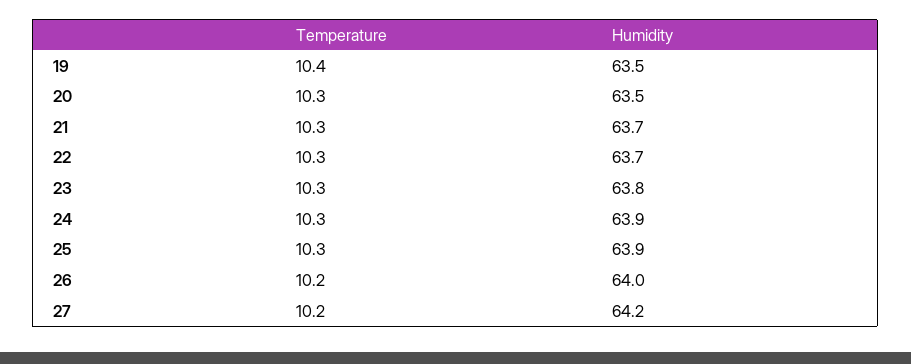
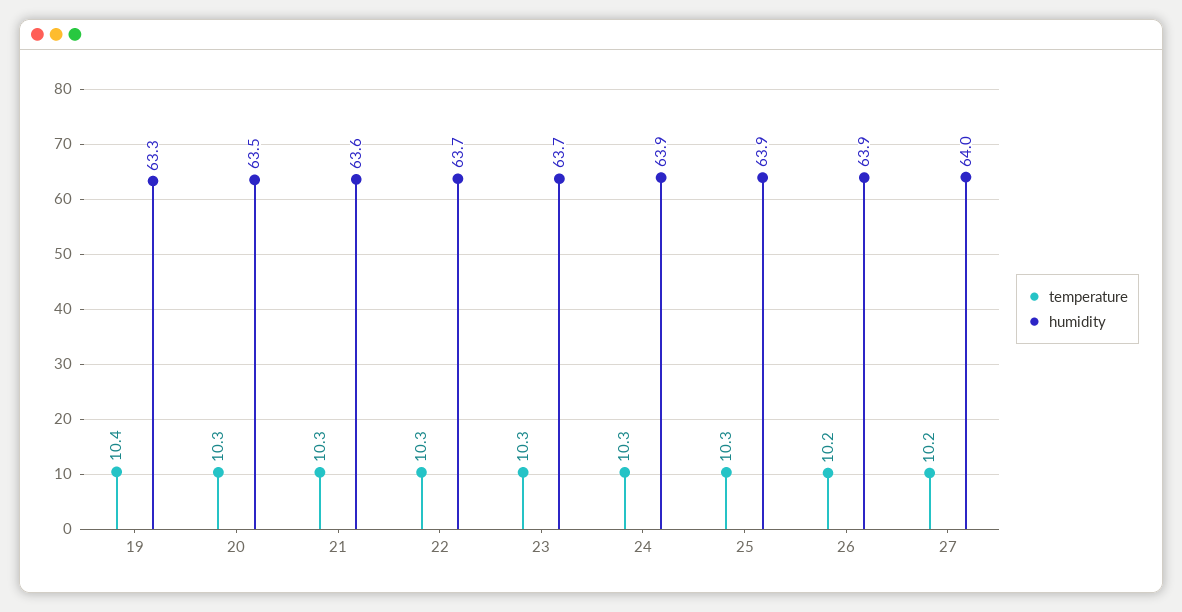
  {
    "Temperature": {
      "19": 10.4,
      "20": 10.3,
      "21": 10.3,
      "22": 10.3,
      "23": 10.3,
      "24": 10.3,
      "25": 10.3,
      "26": 10.2,
      "27": 10.2
    },
    "Humidity": {
-     "19": 63.5,
+     "19": 63.3,
      "20": 63.5,
-     "21": 63.7,
+     "21": 63.6,
      "22": 63.7,
-     "23": 63.8,
+     "23": 63.7,
      "24": 63.9,
      "25": 63.9,
-     "26": 64,
+     "26": 63.9,
-     "27": 64.2
+     "27": 64
    }
  }

